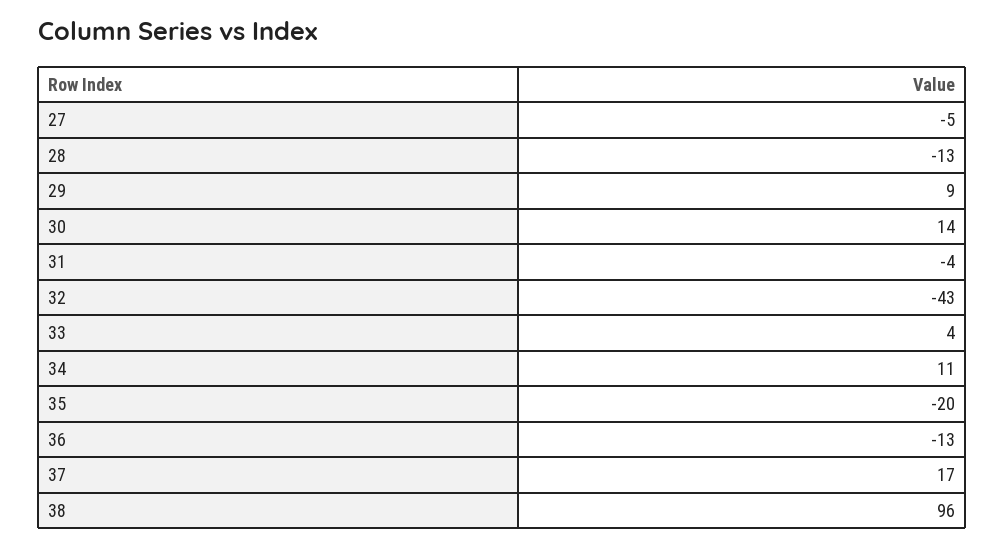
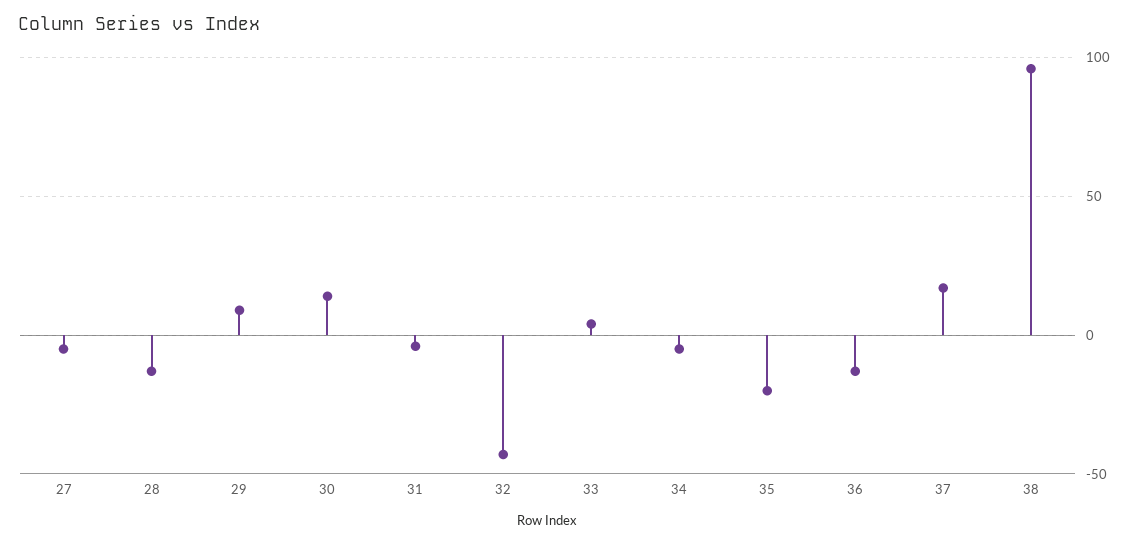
  {
    "27": -5,
    "28": -13,
    "29": 9,
    "30": 14,
    "31": -4,
    "32": -43,
    "33": 4,
-   "34": 11,
+   "34": -5,
    "35": -20,
    "36": -13,
    "37": 17,
    "38": 96
  }

